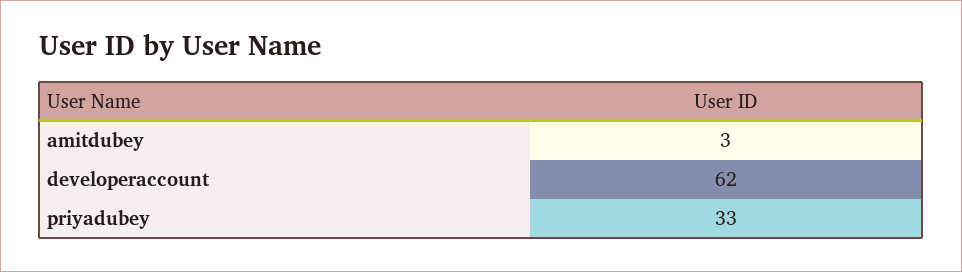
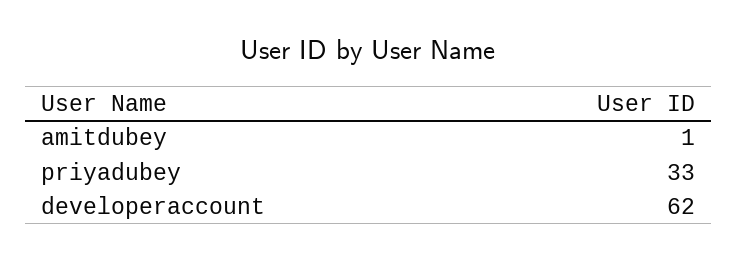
  {
-   "amitdubey": 3,
+   "amitdubey": 1,
    "developeraccount": 62,
    "priyadubey": 33
  }

